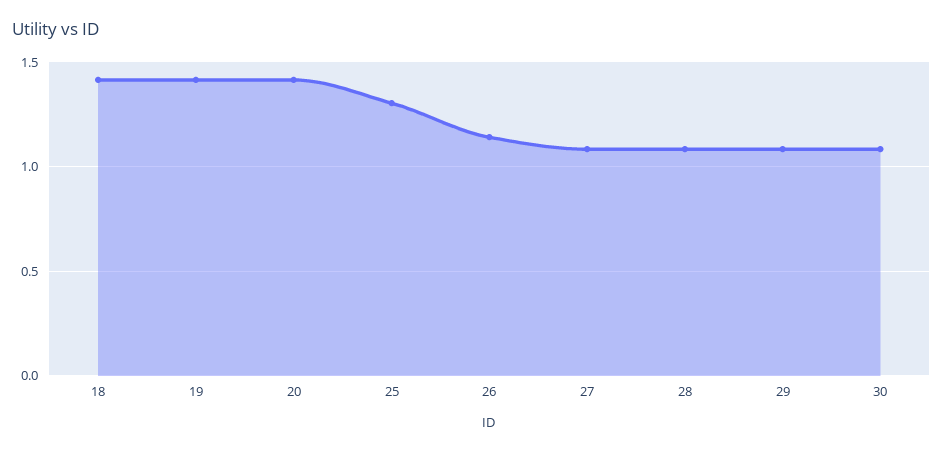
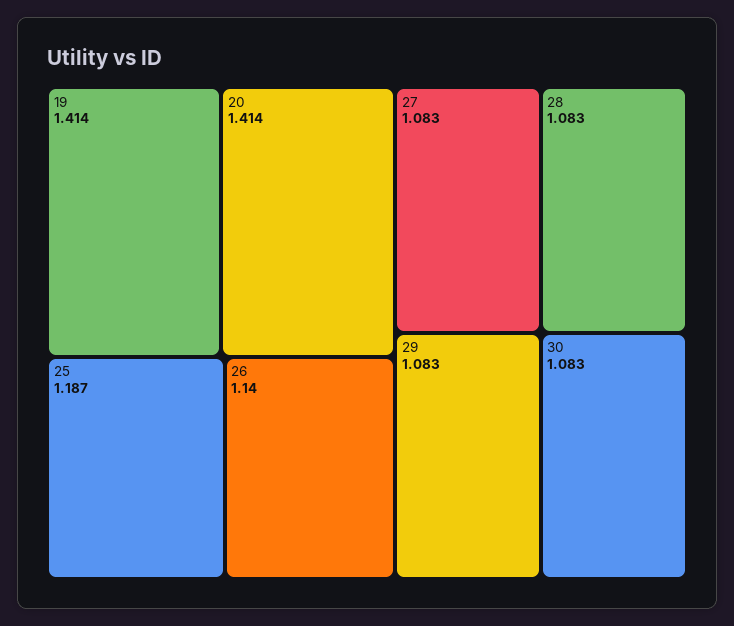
  {
-   "18": 1.4,
    "19": 1.414,
    "20": 1.414,
-   "25": 1.3,
+   "25": 1.187,
    "26": 1.14,
    "27": 1.083,
    "28": 1.083,
    "29": 1.083,
    "30": 1.083
  }

